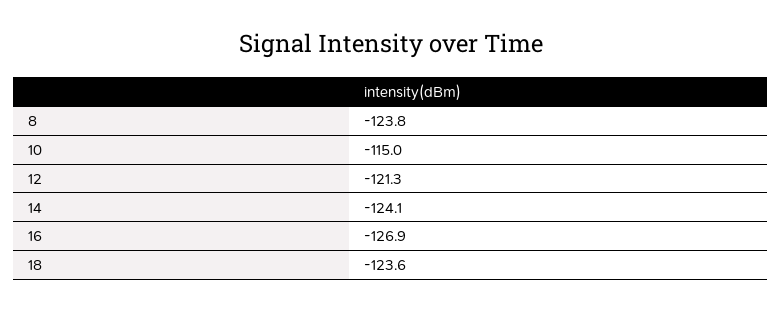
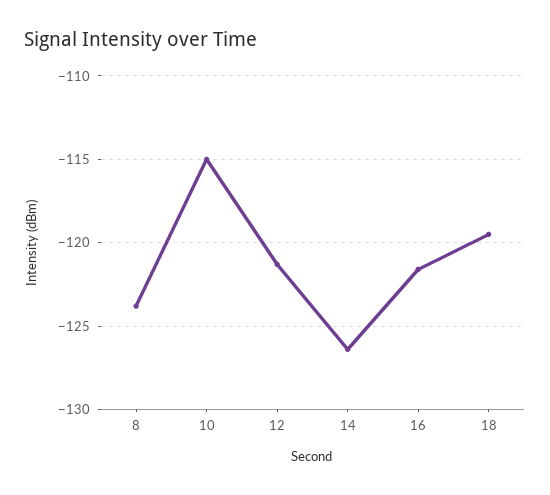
  {
    "8": -123.8,
    "10": -115,
    "12": -121.3,
-   "14": -124.1,
+   "14": -126.5,
-   "16": -126.9,
+   "16": -121.5,
-   "18": -123.6
+   "18": -119.5
  }

